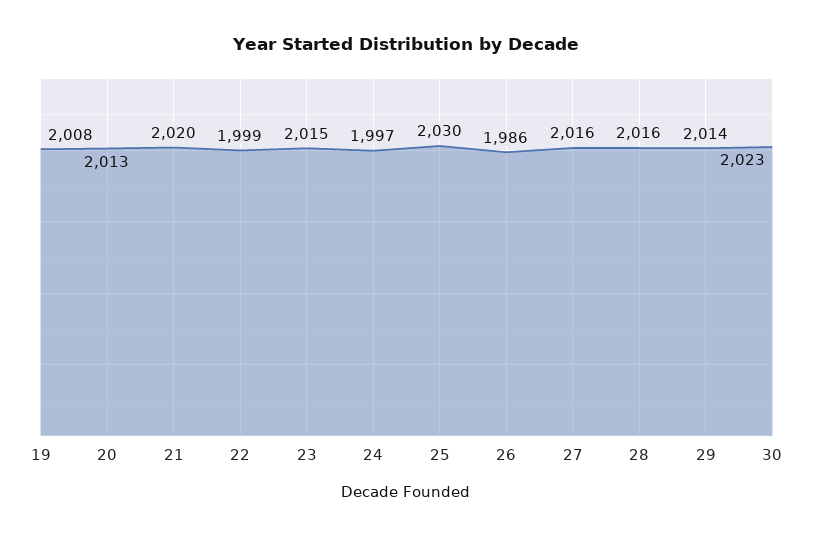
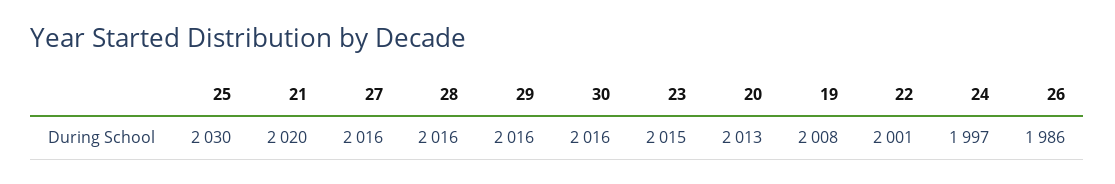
  {
    "19": 2008,
    "20": 2013,
    "21": 2020,
-   "22": 1999,
+   "22": 2001,
    "23": 2015,
    "24": 1997,
    "25": 2030,
    "26": 1986,
    "27": 2016,
    "28": 2016,
-   "29": 2014,
+   "29": 2016,
-   "30": 2023
+   "30": 2016
  }

